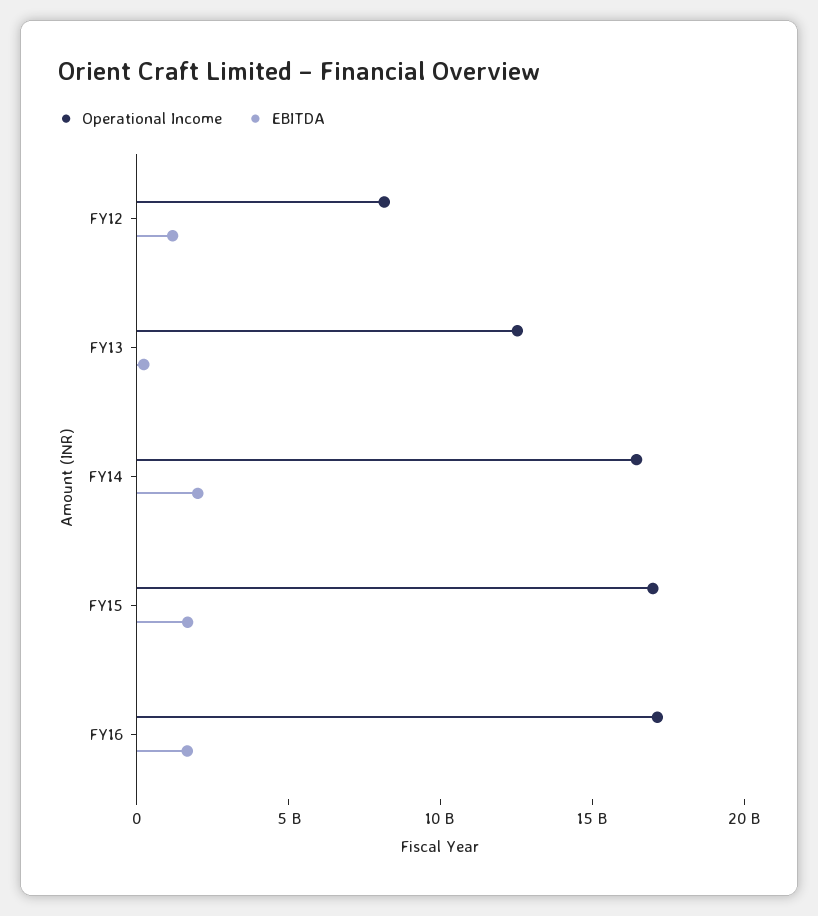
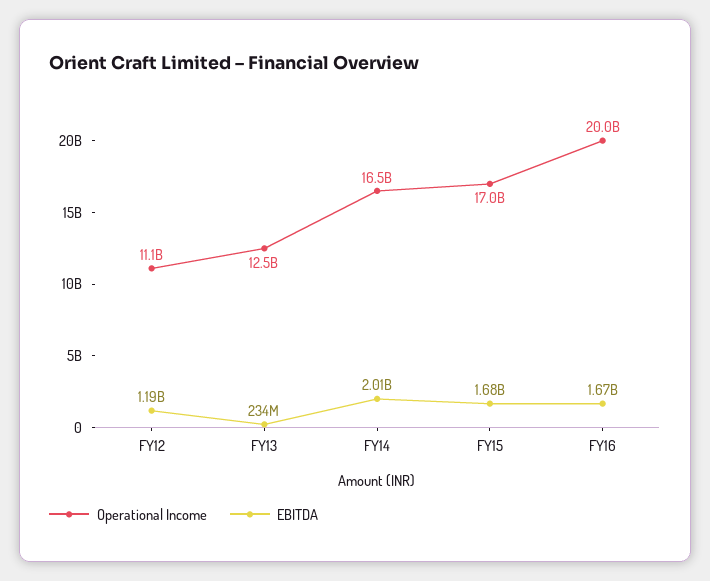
  {
    "Operational Income": {
-     "FY12": 8000000000,
+     "FY12": 11100000000,
      "FY13": 12500000000,
      "FY14": 16500000000,
      "FY15": 17000000000,
-     "FY16": 17000000000
+     "FY16": 20000000000
    },
    "EBITDA": {
      "FY12": 1190000000,
      "FY13": 234000000,
      "FY14": 2010000000,
      "FY15": 1680000000,
      "FY16": 1670000000
    }
  }

